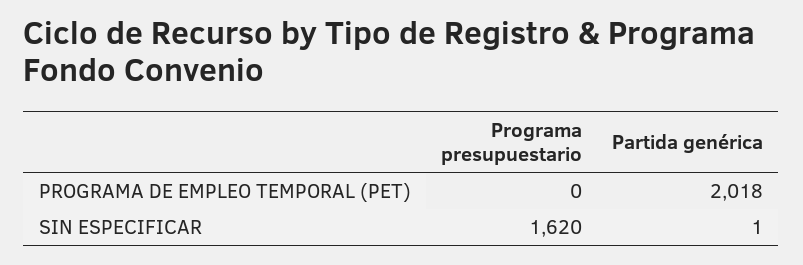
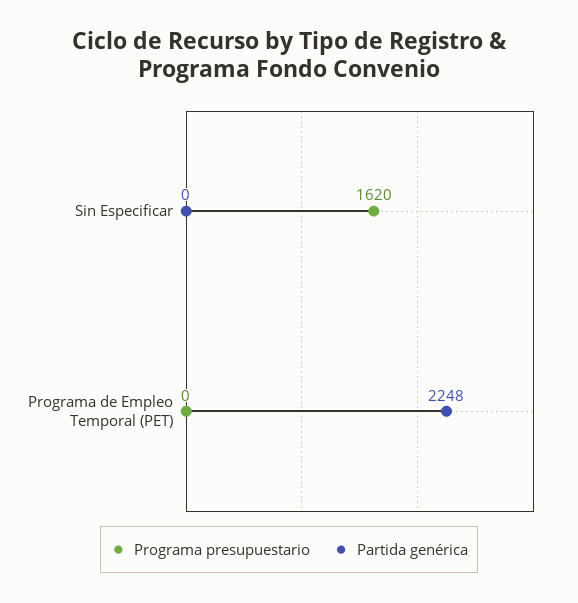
  {
    "Programa presupuestario": {
      "PROGRAMA DE EMPLEO TEMPORAL (PET)": 0,
      "SIN ESPECIFICAR": 1620
    },
    "Partida genérica": {
-     "PROGRAMA DE EMPLEO TEMPORAL (PET)": 2018,
+     "PROGRAMA DE EMPLEO TEMPORAL (PET)": 2248,
-     "SIN ESPECIFICAR": 1
+     "SIN ESPECIFICAR": 0
    }
  }

